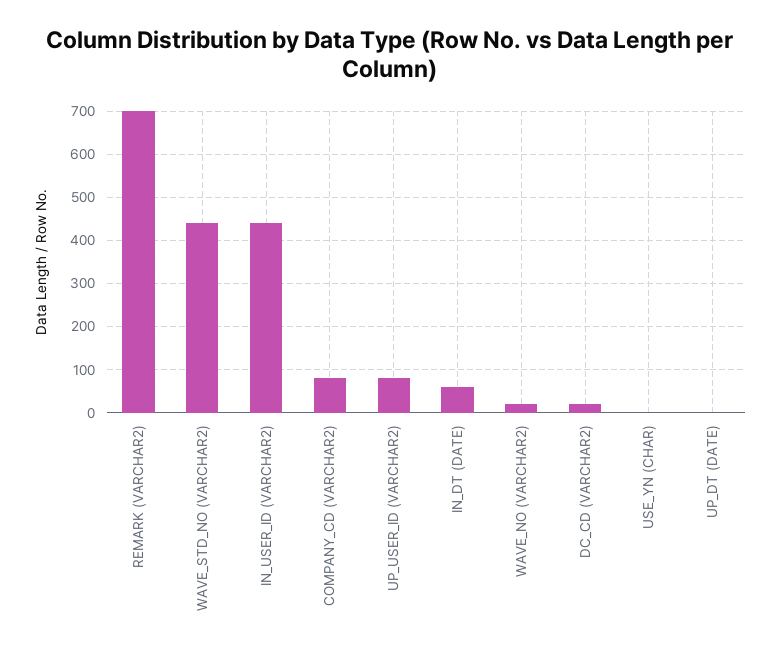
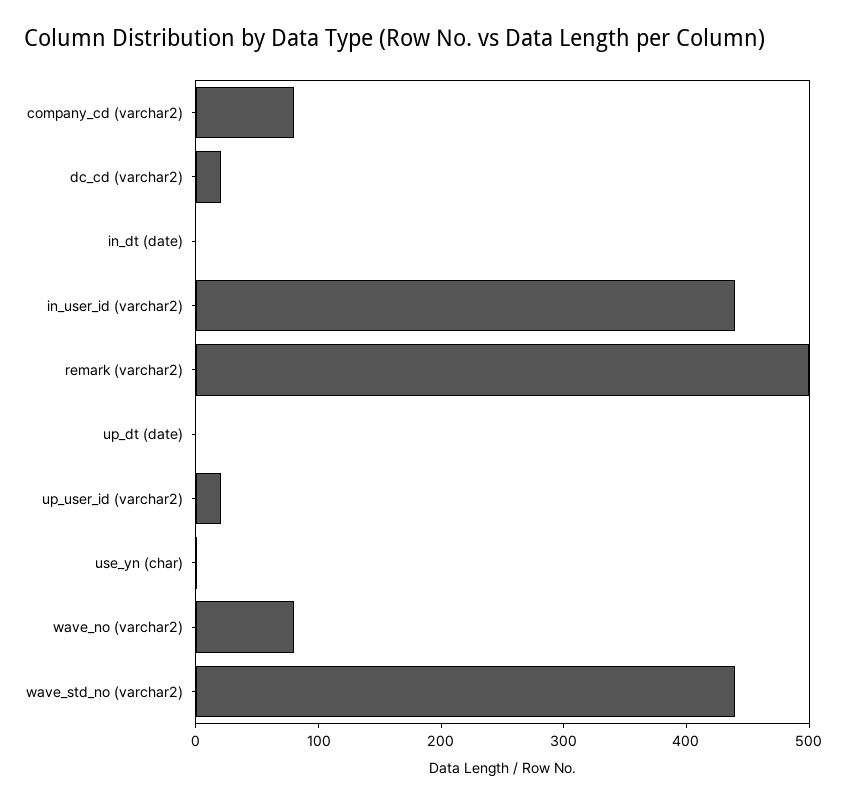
  {
-   "REMARK (VARCHAR2)": 700,
+   "REMARK (VARCHAR2)": 500,
    "WAVE_STD_NO (VARCHAR2)": 440,
    "IN_USER_ID (VARCHAR2)": 440,
    "COMPANY_CD (VARCHAR2)": 80,
-   "UP_USER_ID (VARCHAR2)": 80,
+   "UP_USER_ID (VARCHAR2)": 20,
-   "IN_DT (DATE)": 60,
+   "IN_DT (DATE)": 0,
-   "WAVE_NO (VARCHAR2)": 20,
+   "WAVE_NO (VARCHAR2)": 80,
    "DC_CD (VARCHAR2)": 20,
    "USE_YN (CHAR)": 0,
    "UP_DT (DATE)": 0
  }

